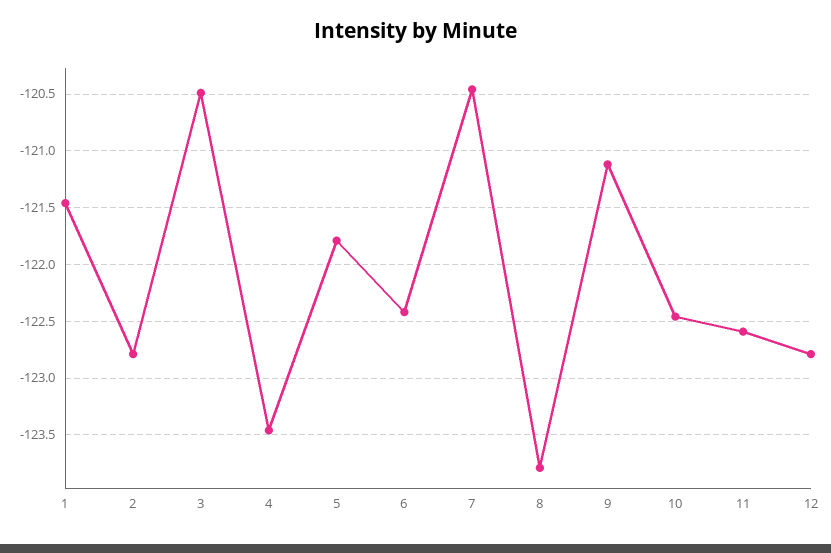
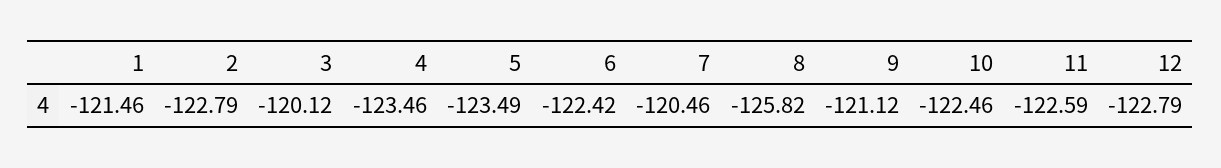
  {
    "1": -121.46,
    "2": -122.79,
-   "3": -120.5,
+   "3": -120.12,
    "4": -123.46,
-   "5": -121.8,
+   "5": -123.49,
    "6": -122.42,
    "7": -120.46,
-   "8": -123.8,
+   "8": -125.82,
    "9": -121.12,
    "10": -122.46,
    "11": -122.59,
    "12": -122.79
  }

